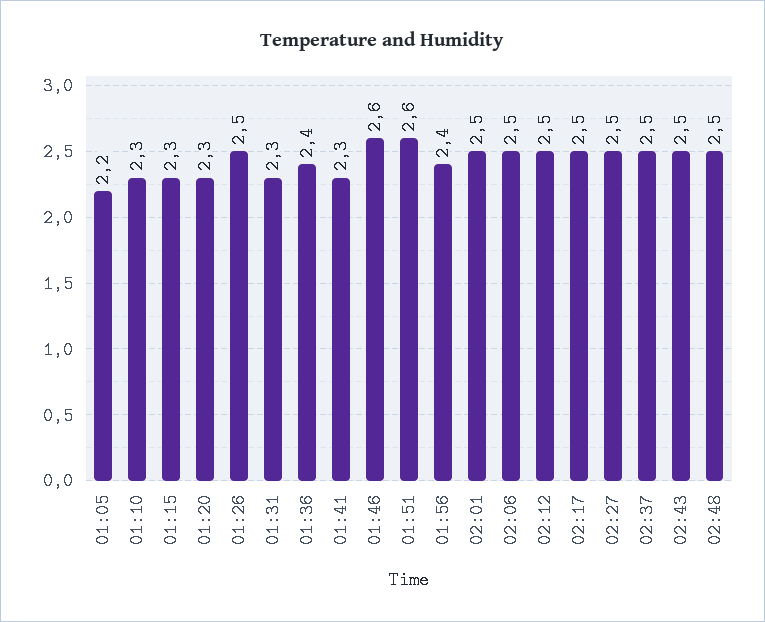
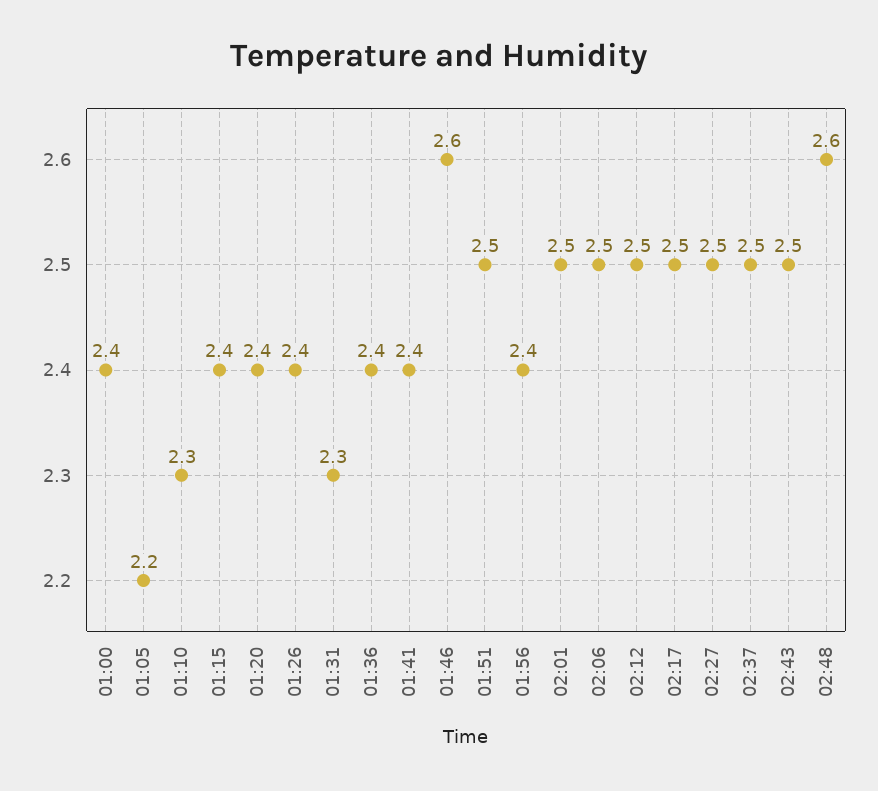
  {
    "01:05": 2.2,
    "01:10": 2.3,
-   "01:15": 2.3,
+   "01:15": 2.4,
-   "01:20": 2.3,
+   "01:20": 2.4,
-   "01:26": 2.5,
+   "01:26": 2.4,
    "01:31": 2.3,
    "01:36": 2.4,
-   "01:41": 2.3,
+   "01:41": 2.4,
    "01:46": 2.6,
-   "01:51": 2.6,
+   "01:51": 2.5,
    "01:56": 2.4,
    "02:01": 2.5,
    "02:06": 2.5,
    "02:12": 2.5,
    "02:17": 2.5,
    "02:27": 2.5,
    "02:37": 2.5,
    "02:43": 2.5,
-   "02:48": 2.5
+   "02:48": 2.6,
+   "01:00": 2.4
  }

